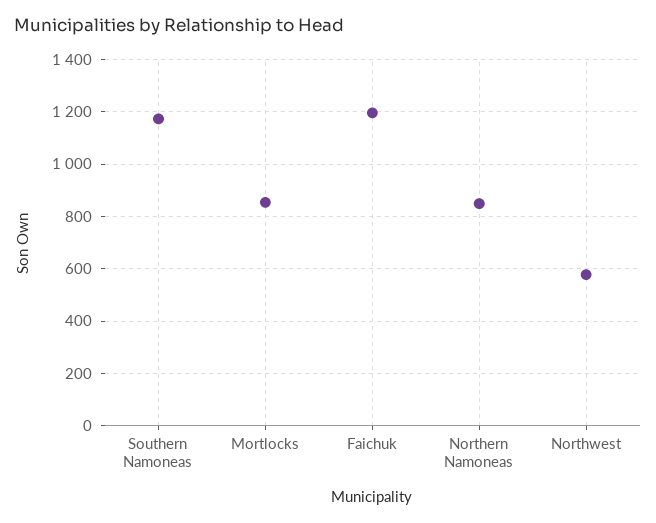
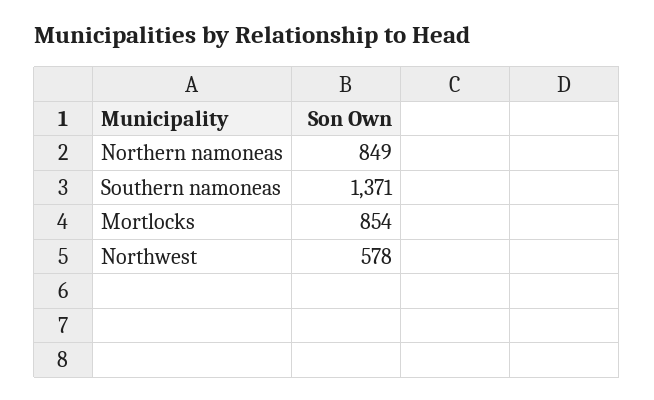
  {
-   "Southern Namoneas": 1175,
+   "Southern Namoneas": 1371,
    "Mortlocks": 854,
-   "Faichuk": 1200,
    "Northern Namoneas": 849,
    "Northwest": 578
  }

